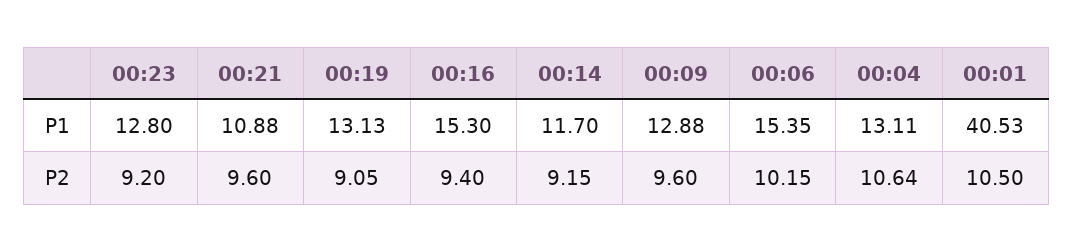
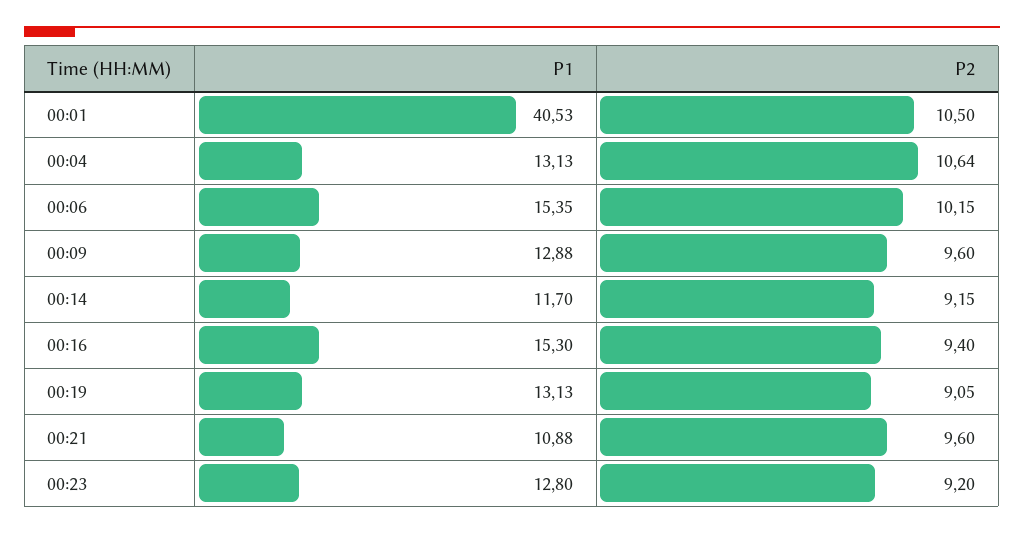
  {
    "00:23": {
      "P1": 12.8,
      "P2": 9.2
    },
    "00:21": {
      "P1": 10.88,
      "P2": 9.6
    },
    "00:19": {
      "P1": 13.13,
      "P2": 9.05
    },
    "00:16": {
      "P1": 15.3,
      "P2": 9.4
    },
    "00:14": {
      "P1": 11.7,
      "P2": 9.15
    },
    "00:09": {
      "P1": 12.88,
      "P2": 9.6
    },
    "00:06": {
      "P1": 15.35,
      "P2": 10.15
    },
    "00:04": {
-     "P1": 13.11,
+     "P1": 13.13,
      "P2": 10.64
    },
    "00:01": {
      "P1": 40.53,
      "P2": 10.5
    }
  }

